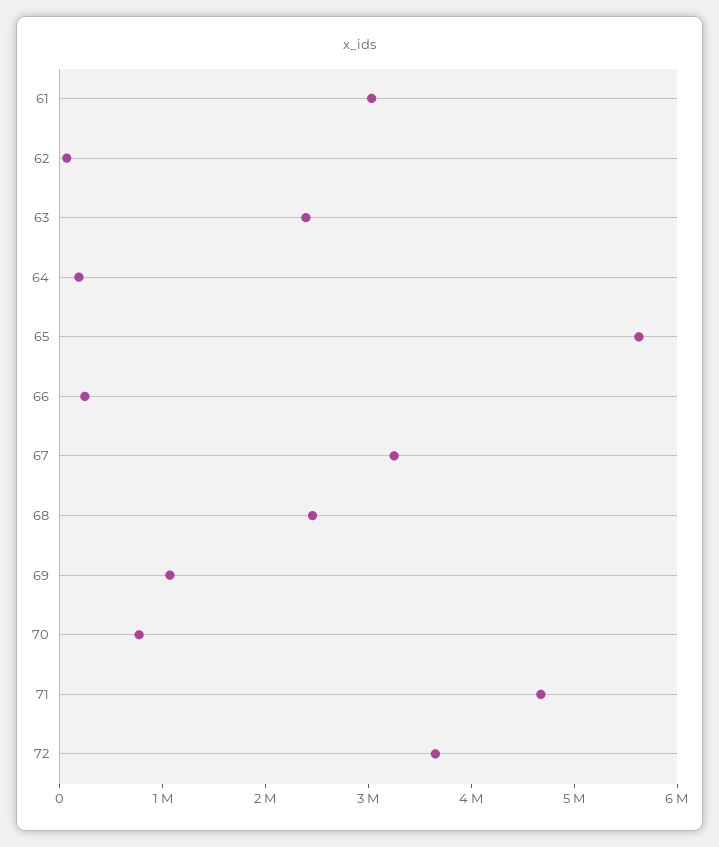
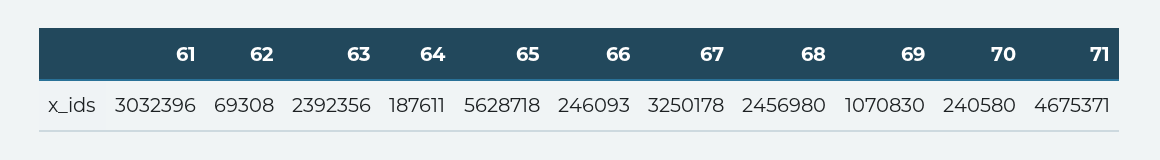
  {
    "61": 3032396,
    "62": 69308,
    "63": 2392356,
    "64": 187611,
    "65": 5628718,
    "66": 246093,
    "67": 3250178,
    "68": 2456980,
    "69": 1070830,
-   "70": 800000,
+   "70": 240580,
-   "71": 4675371,
+   "71": 4675371
-   "72": 3600000
  }

